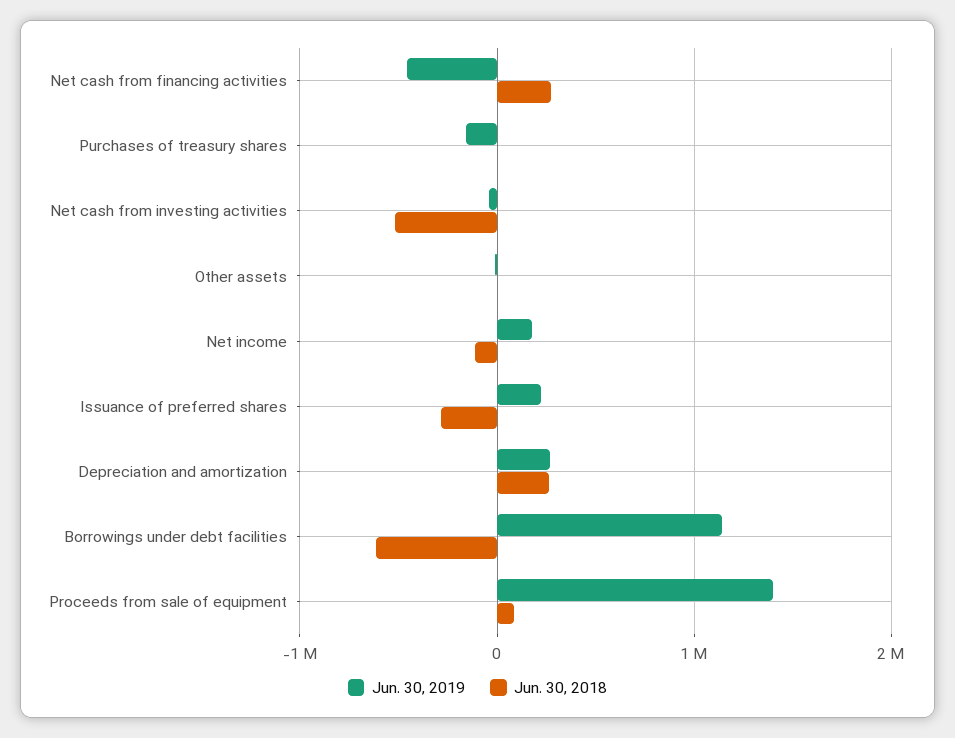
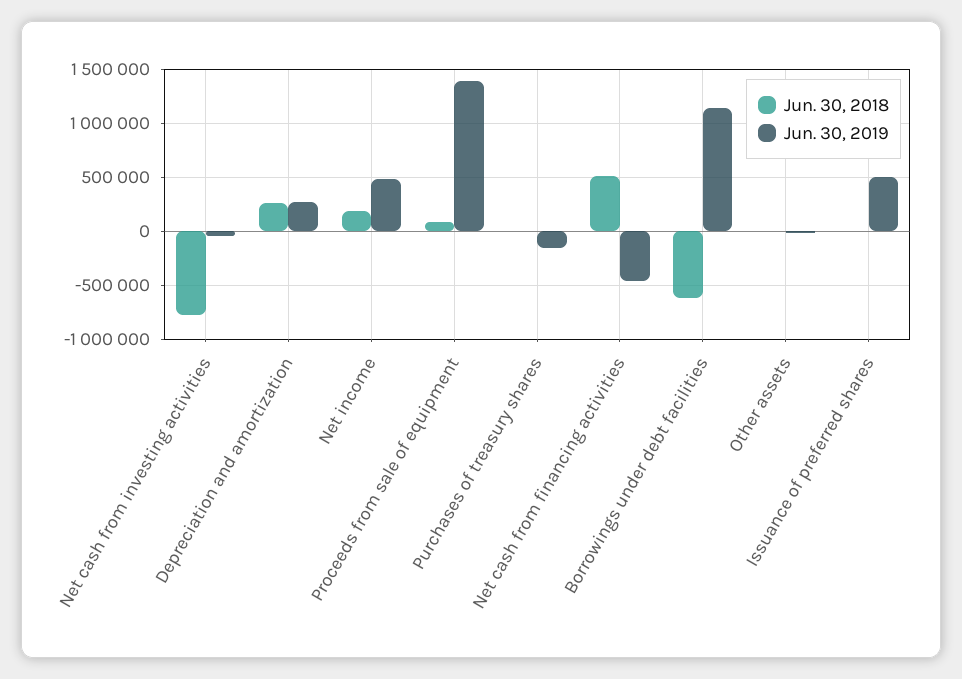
  {
    "Jun. 30, 2019": {
      "Net cash from financing activities": -500000,
      "Purchases of treasury shares": -200000,
      "Net cash from investing activities": 0,
      "Other assets": 0,
-     "Net income": 200000,
+     "Net income": 500000,
-     "Issuance of preferred shares": 200000,
+     "Issuance of preferred shares": 500000,
      "Depreciation and amortization": 300000,
      "Borrowings under debt facilities": 1100000,
      "Proceeds from sale of equipment": 1400000
    },
    "Jun. 30, 2018": {
-     "Net cash from financing activities": 300000,
+     "Net cash from financing activities": 500000,
      "Purchases of treasury shares": 0,
-     "Net cash from investing activities": -500000,
+     "Net cash from investing activities": -800000,
      "Other assets": 0,
-     "Net income": -100000,
+     "Net income": 200000,
-     "Issuance of preferred shares": -300000,
+     "Issuance of preferred shares": 0,
      "Depreciation and amortization": 300000,
      "Borrowings under debt facilities": -600000,
      "Proceeds from sale of equipment": 100000
    }
  }

